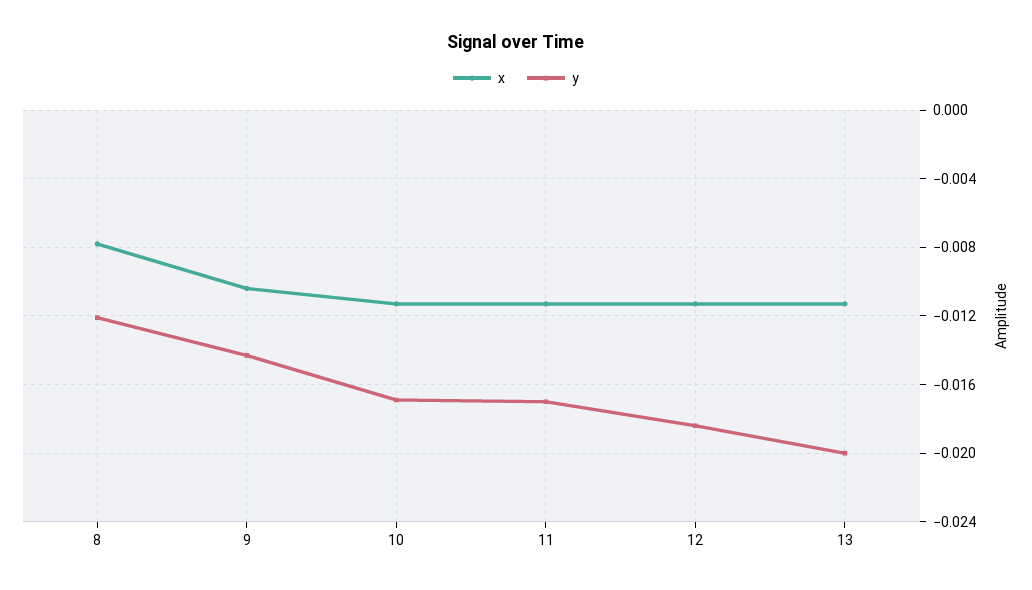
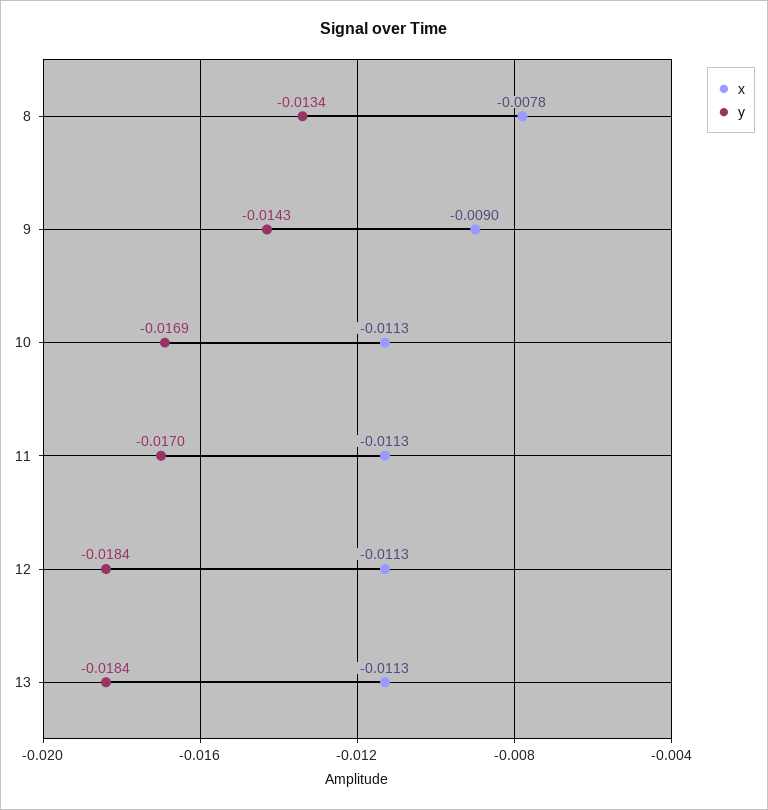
  {
    "x": {
      "8": -0.0078,
-     "9": -0.0105,
+     "9": -0.009,
      "10": -0.0113,
      "11": -0.0113,
      "12": -0.0113,
      "13": -0.0113
    },
    "y": {
-     "8": -0.012,
+     "8": -0.0134,
      "9": -0.0143,
      "10": -0.0169,
      "11": -0.017,
      "12": -0.0184,
-     "13": -0.02
+     "13": -0.0184
    }
  }

